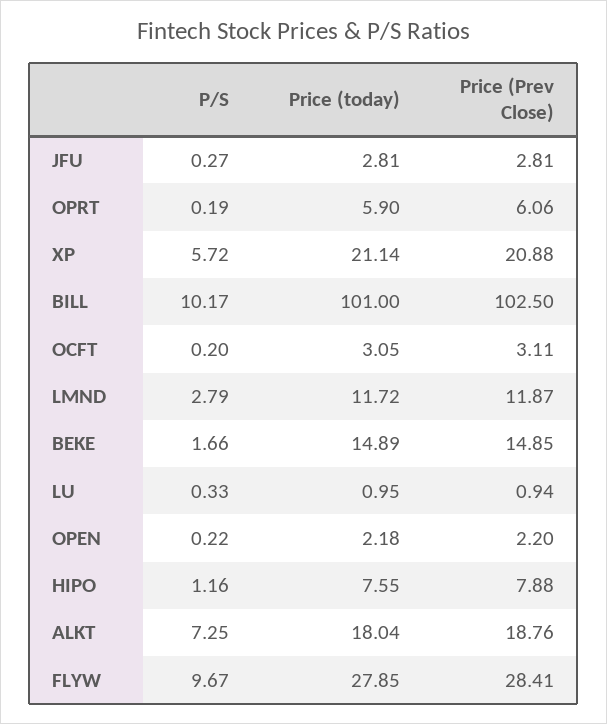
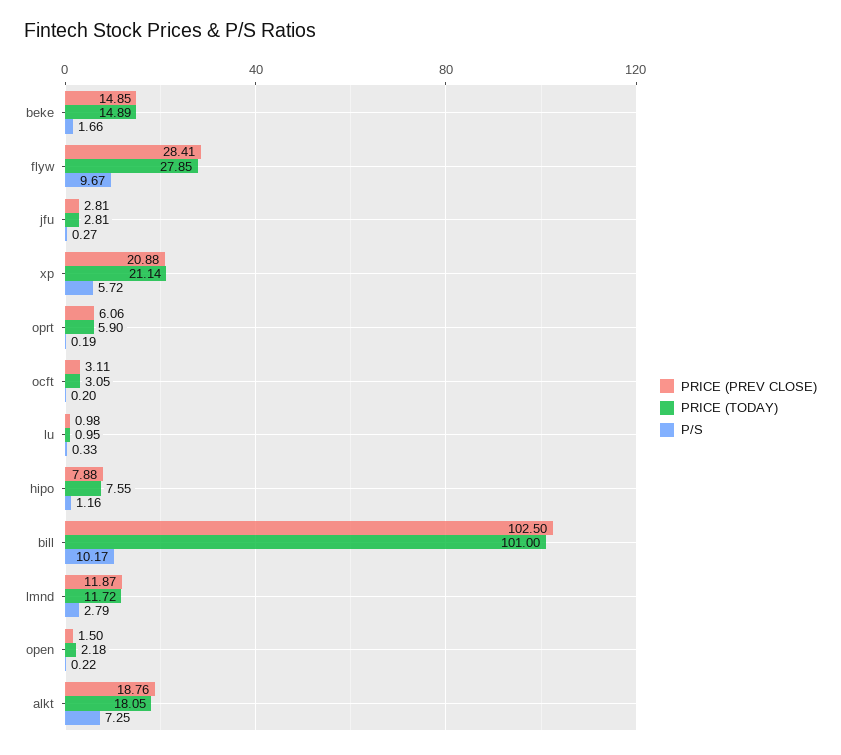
  {
    "P/S": {
      "JFU": 0.27,
      "OPRT": 0.19,
      "XP": 5.72,
      "BILL": 10.17,
      "OCFT": 0.2,
      "LMND": 2.79,
      "BEKE": 1.66,
      "LU": 0.33,
      "OPEN": 0.22,
      "HIPO": 1.16,
      "ALKT": 7.25,
      "FLYW": 9.67
    },
    "Price (today)": {
      "JFU": 2.81,
      "OPRT": 5.9,
      "XP": 21.14,
      "BILL": 101,
      "OCFT": 3.05,
      "LMND": 11.72,
      "BEKE": 14.89,
      "LU": 0.95,
      "OPEN": 2.18,
      "HIPO": 7.55,
-     "ALKT": 18.04,
+     "ALKT": 18.05,
      "FLYW": 27.85
    },
    "Price (Prev Close)": {
      "JFU": 2.81,
      "OPRT": 6.06,
      "XP": 20.88,
      "BILL": 102.5,
      "OCFT": 3.11,
      "LMND": 11.87,
      "BEKE": 14.85,
-     "LU": 0.94,
+     "LU": 0.98,
-     "OPEN": 2.2,
+     "OPEN": 1.5,
      "HIPO": 7.88,
      "ALKT": 18.76,
      "FLYW": 28.41
    }
  }

